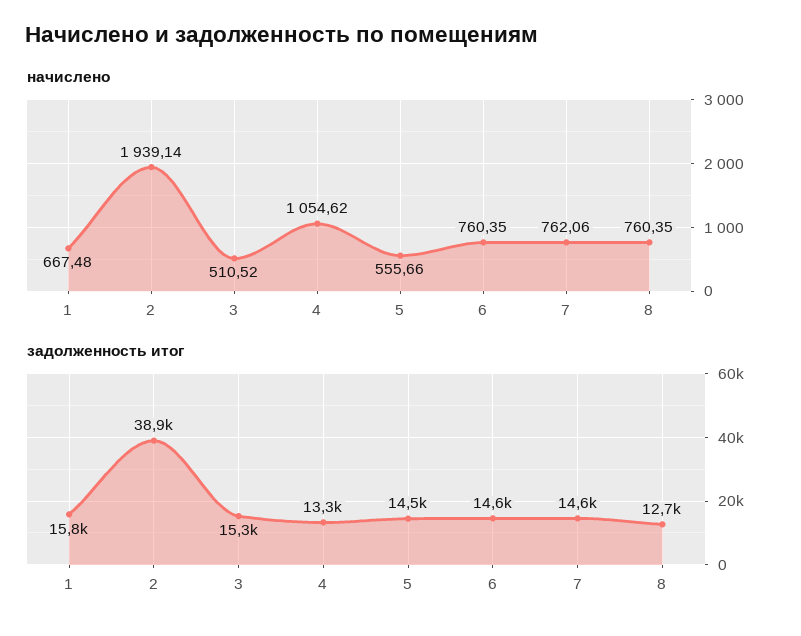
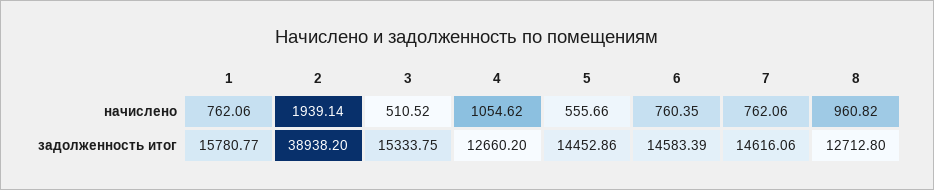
  {
    "начислено": {
-     "1": 667.48,
+     "1": 762.06,
      "2": 1939.14,
      "3": 510.52,
      "4": 1054.62,
      "5": 555.66,
      "6": 760.35,
      "7": 762.06,
-     "8": 760.35
+     "8": 960.82
    },
    "задолженность итог": {
      "1": 15780.77,
      "2": 38938.2,
      "3": 15333.75,
-     "4": 13300,
+     "4": 12660.2,
      "5": 14452.86,
      "6": 14583.39,
      "7": 14616.06,
      "8": 12712.8
    }
  }

